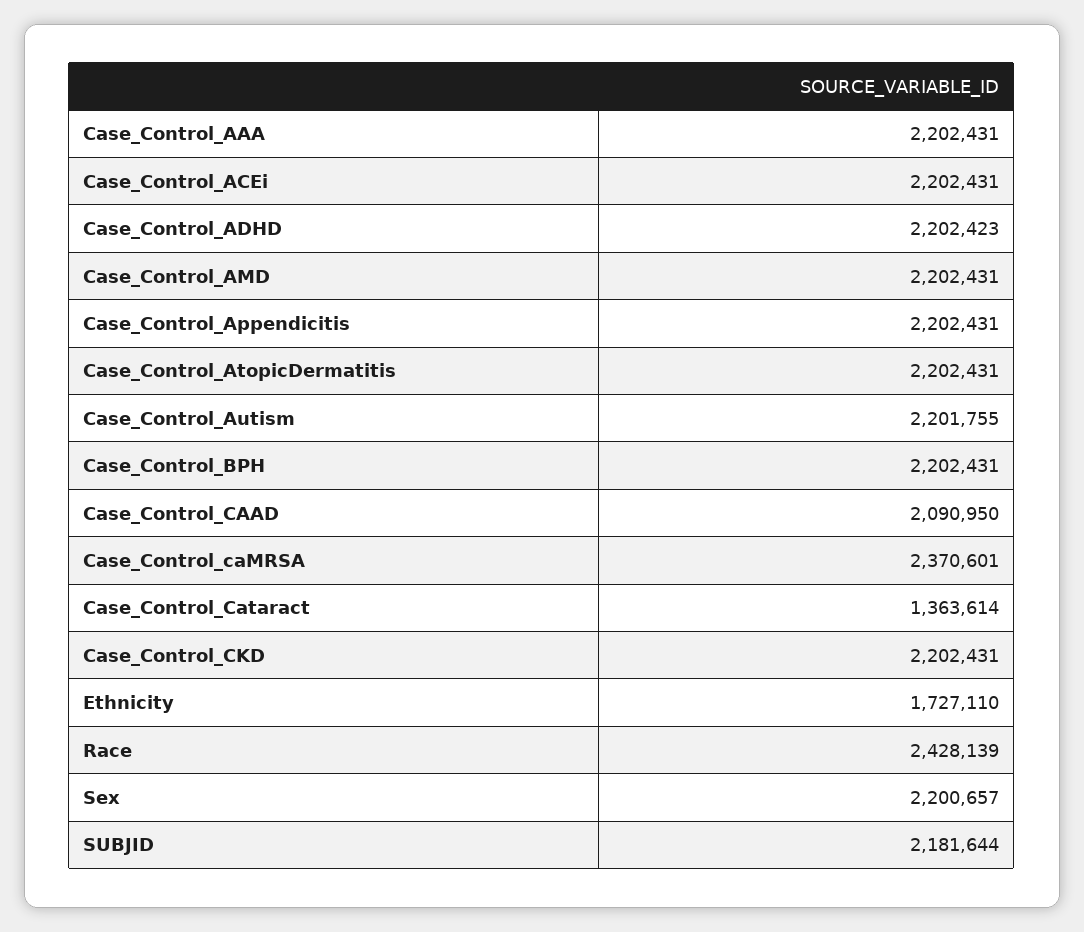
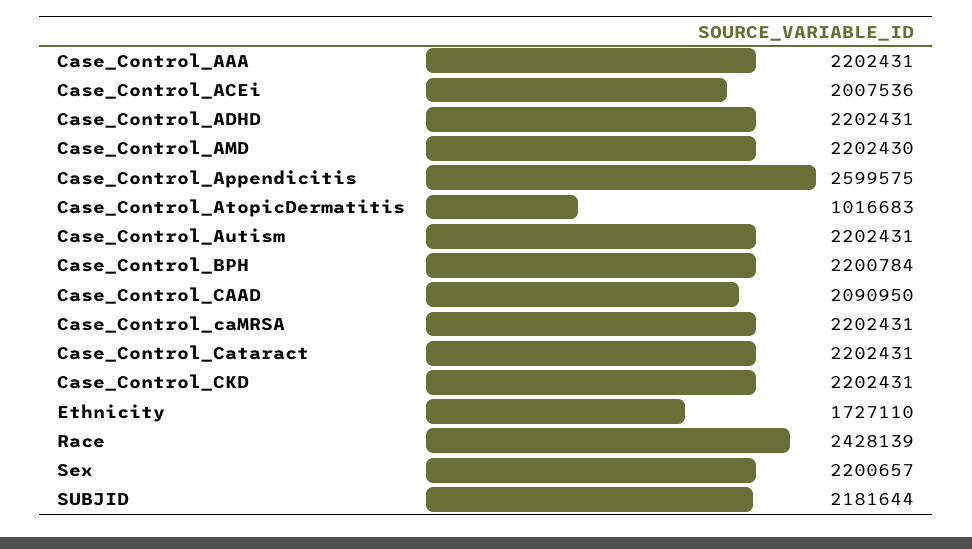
  {
    "Case_Control_AAA": 2202431,
-   "Case_Control_ACEi": 2202431,
+   "Case_Control_ACEi": 2007536,
-   "Case_Control_ADHD": 2202423,
+   "Case_Control_ADHD": 2202431,
-   "Case_Control_AMD": 2202431,
+   "Case_Control_AMD": 2202430,
-   "Case_Control_Appendicitis": 2202431,
+   "Case_Control_Appendicitis": 2599575,
-   "Case_Control_AtopicDermatitis": 2202431,
+   "Case_Control_AtopicDermatitis": 1016683,
-   "Case_Control_Autism": 2201755,
+   "Case_Control_Autism": 2202431,
-   "Case_Control_BPH": 2202431,
+   "Case_Control_BPH": 2200784,
    "Case_Control_CAAD": 2090950,
-   "Case_Control_caMRSA": 2370601,
+   "Case_Control_caMRSA": 2202431,
-   "Case_Control_Cataract": 1363614,
+   "Case_Control_Cataract": 2202431,
    "Case_Control_CKD": 2202431,
    "Ethnicity": 1727110,
    "Race": 2428139,
    "Sex": 2200657,
    "SUBJID": 2181644
  }

